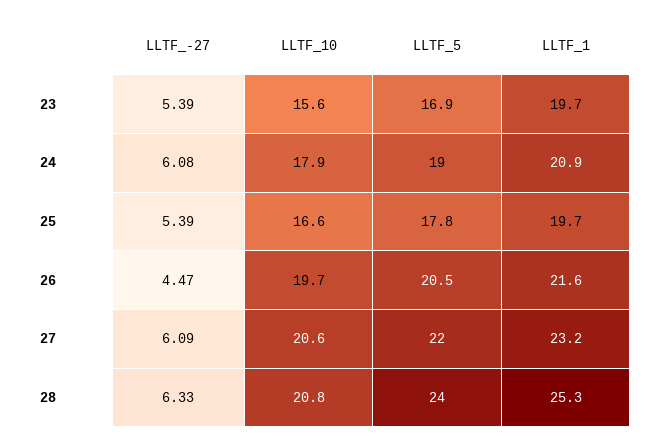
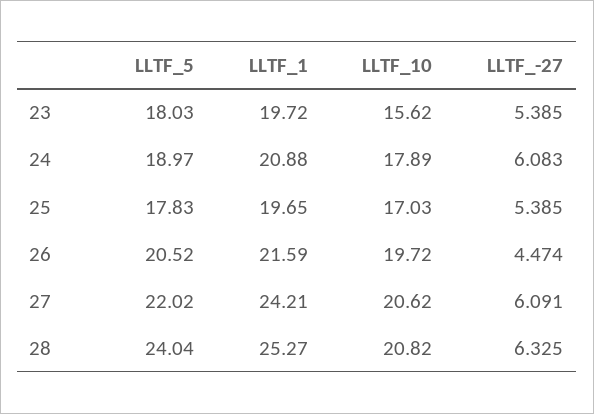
  {
    "LLTF_-27": {
      "23": 5.385,
      "24": 6.083,
      "25": 5.385,
      "26": 4.474,
      "27": 6.091,
      "28": 6.325
    },
    "LLTF_10": {
      "23": 15.62,
      "24": 17.89,
-     "25": 16.6,
+     "25": 17.03,
      "26": 19.72,
      "27": 20.62,
      "28": 20.82
    },
    "LLTF_5": {
-     "23": 16.9,
+     "23": 18.03,
      "24": 18.97,
      "25": 17.83,
      "26": 20.52,
      "27": 22.02,
      "28": 24.04
    },
    "LLTF_1": {
      "23": 19.72,
      "24": 20.88,
      "25": 19.65,
      "26": 21.59,
-     "27": 23.2,
+     "27": 24.21,
      "28": 25.27
    }
  }

